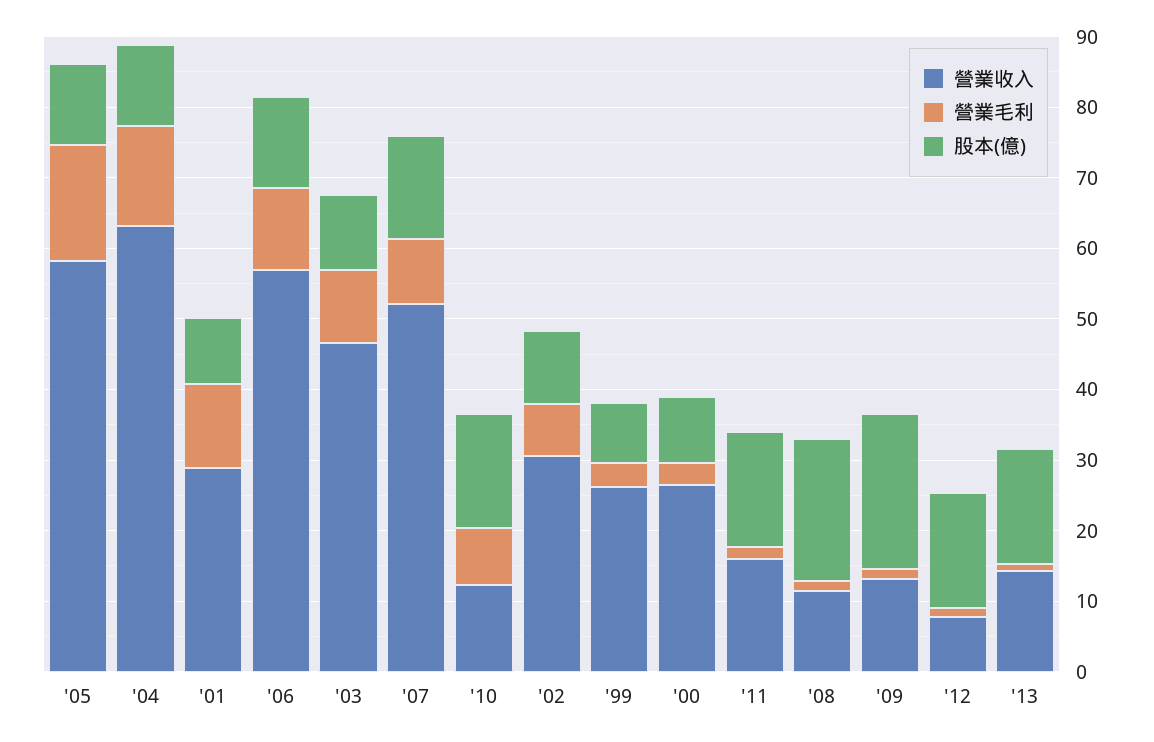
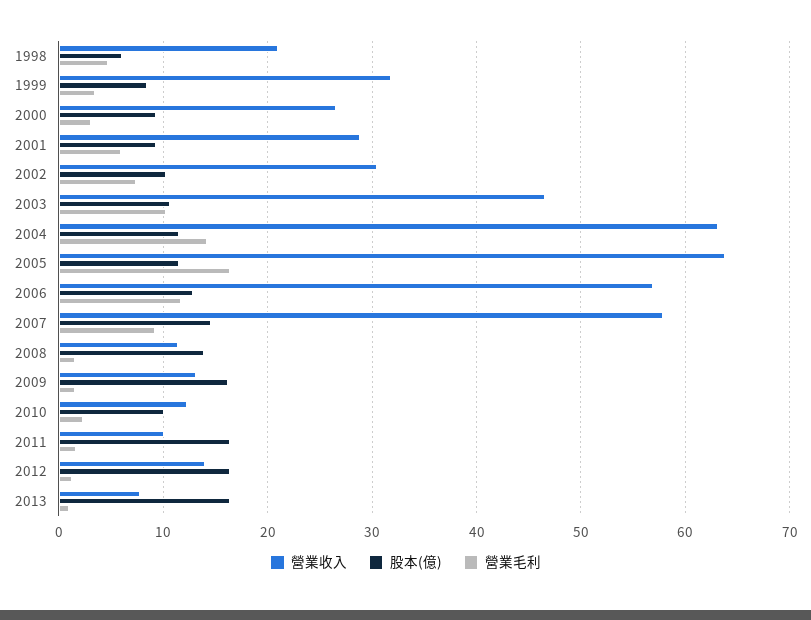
  {
    "營業收入": {
-     "'05": 58,
+     "'05": 64,
      "'04": 63,
      "'01": 29,
      "'06": 57,
      "'03": 47,
-     "'07": 52,
+     "'07": 58,
      "'10": 12,
      "'02": 31,
-     "'99": 26,
+     "'99": 32,
      "'00": 27,
-     "'11": 16,
+     "'11": 10,
      "'08": 11,
      "'09": 13,
-     "'12": 8,
+     "'12": 14,
-     "'13": 14
+     "'13": 8,
+     "1998": 21
    },
    "營業毛利": {
      "'05": 16,
      "'04": 14,
-     "'01": 12,
+     "'01": 6,
      "'06": 12,
      "'03": 10,
      "'07": 9,
-     "'10": 8,
+     "'10": 2,
      "'02": 7,
      "'99": 3,
      "'00": 3,
      "'11": 2,
      "'08": 2,
      "'09": 1,
      "'12": 1,
-     "'13": 1
+     "'13": 1,
+     "1998": 5
    },
    "股本(億)": {
      "'05": 12,
      "'04": 12,
      "'01": 9,
      "'06": 13,
      "'03": 11,
      "'07": 15,
-     "'10": 16,
+     "'10": 10,
      "'02": 10,
      "'99": 8,
      "'00": 9,
      "'11": 16,
-     "'08": 20,
+     "'08": 14,
-     "'09": 22,
+     "'09": 16,
      "'12": 16,
-     "'13": 16
+     "'13": 16,
+     "1998": 6
    }
  }

